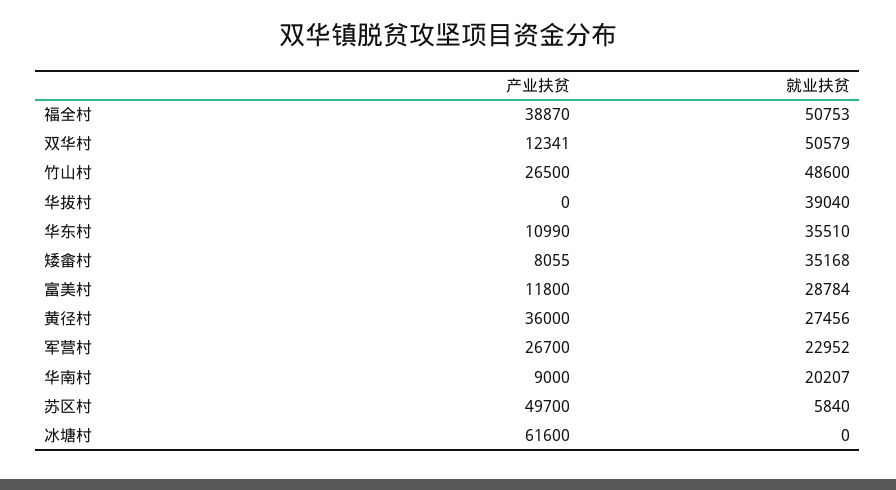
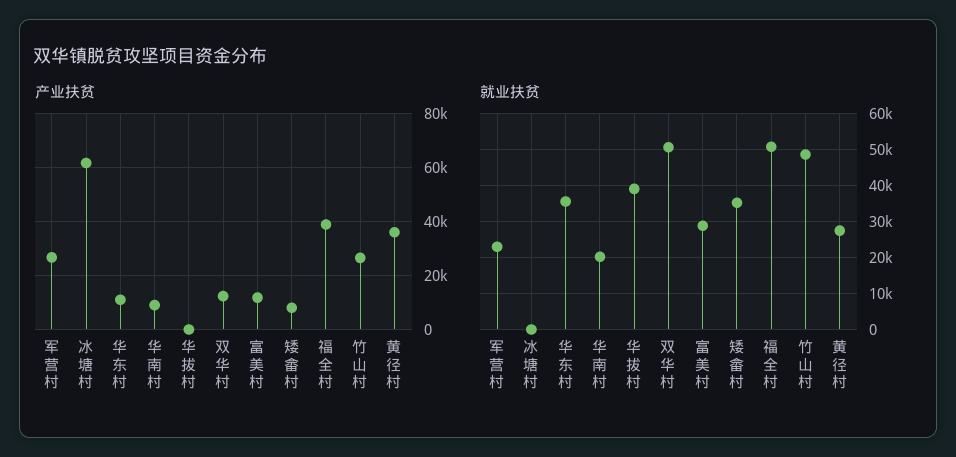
  {
    "产业扶贫": {
      "福全村": 38870,
      "双华村": 12341,
      "竹山村": 26500,
      "华拔村": 0,
      "华东村": 10990,
      "矮畲村": 8055,
      "富美村": 11800,
      "黄径村": 36000,
      "军营村": 26700,
      "华南村": 9000,
-     "苏区村": 49700,
      "冰塘村": 61600
    },
    "就业扶贫": {
      "福全村": 50753,
      "双华村": 50579,
      "竹山村": 48600,
      "华拔村": 39040,
      "华东村": 35510,
      "矮畲村": 35168,
      "富美村": 28784,
      "黄径村": 27456,
      "军营村": 22952,
      "华南村": 20207,
-     "苏区村": 5840,
      "冰塘村": 0
    }
  }

